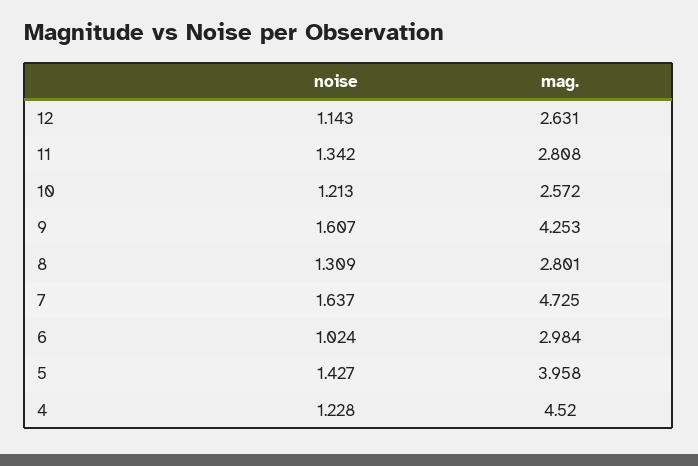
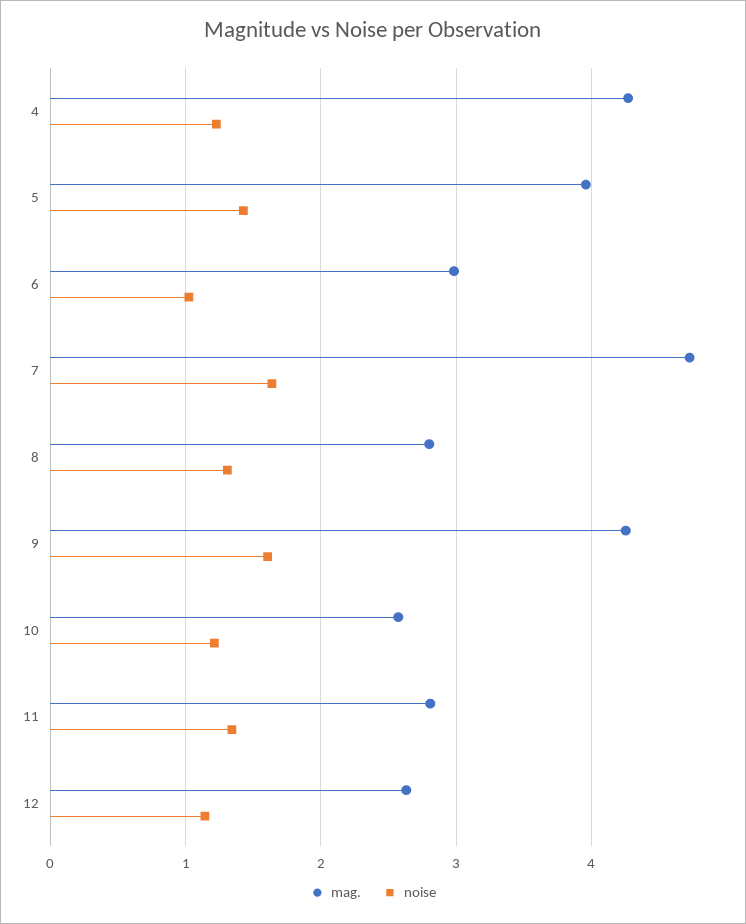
  {
    "noise": {
      "12": 1.143,
      "11": 1.342,
      "10": 1.213,
      "9": 1.607,
      "8": 1.309,
      "7": 1.637,
      "6": 1.024,
      "5": 1.427,
      "4": 1.228
    },
    "mag.": {
      "12": 2.631,
      "11": 2.808,
      "10": 2.572,
      "9": 4.253,
      "8": 2.801,
      "7": 4.725,
      "6": 2.984,
      "5": 3.958,
-     "4": 4.52
+     "4": 4.3
    }
  }

